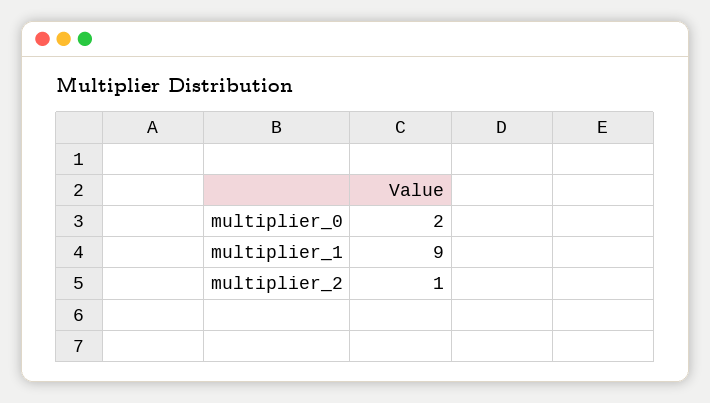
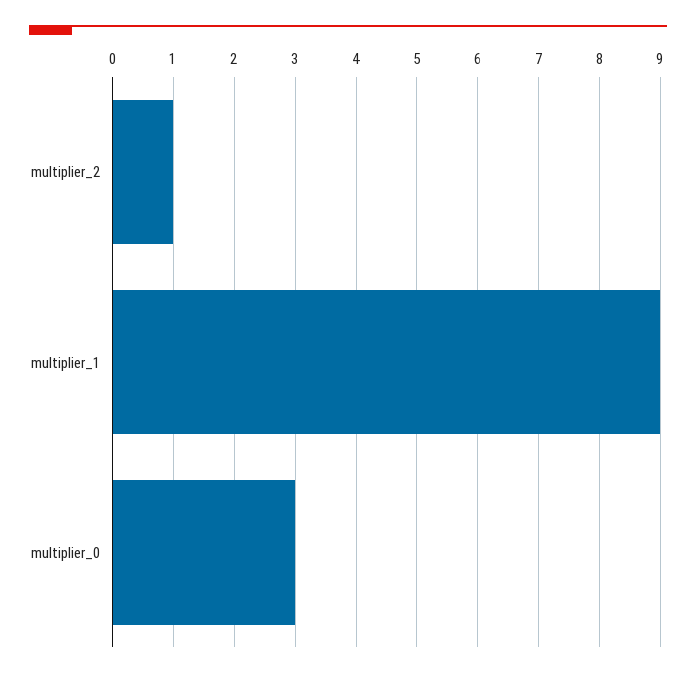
  {
-   "multiplier_0": 2,
+   "multiplier_0": 3,
    "multiplier_1": 9,
    "multiplier_2": 1
  }

